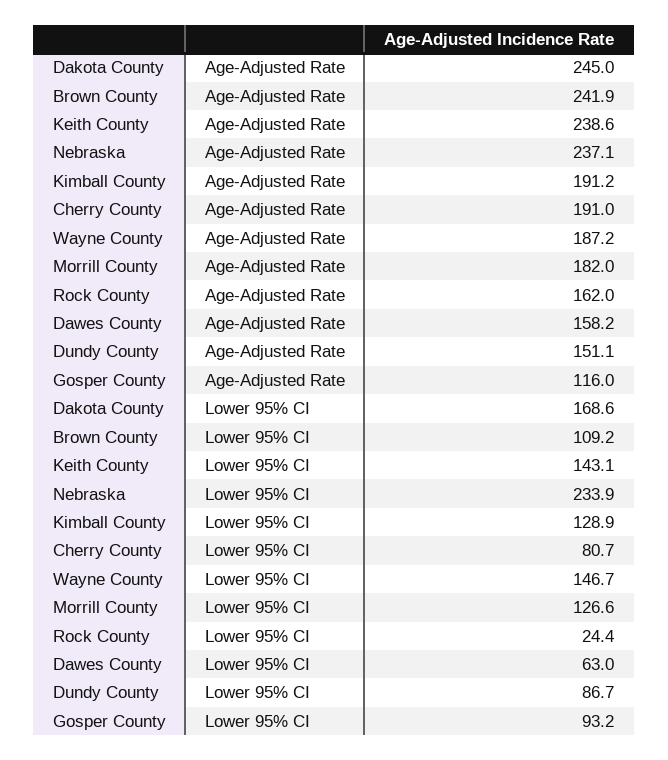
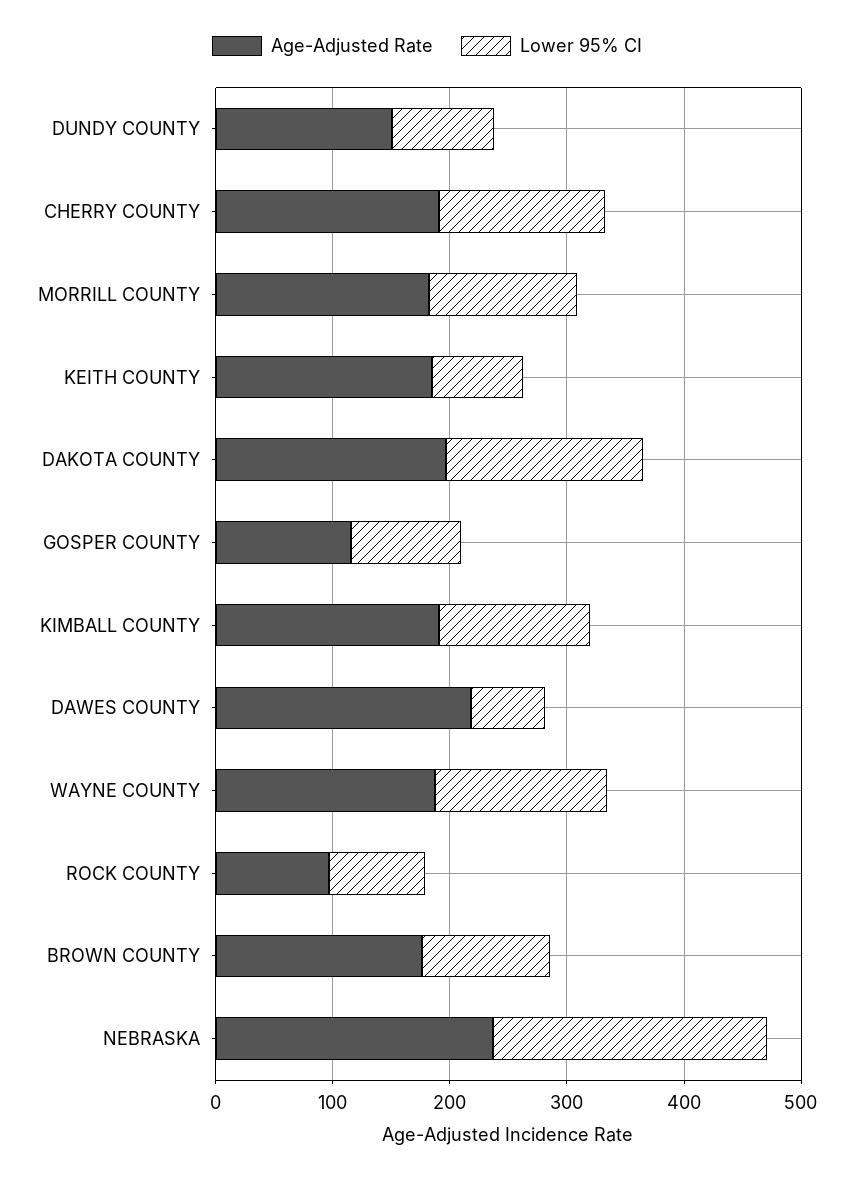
  {
    "Age-Adjusted Rate": {
-     "Dakota County": 245,
+     "Dakota County": 200,
-     "Brown County": 241.9,
+     "Brown County": 180,
-     "Keith County": 238.6,
+     "Keith County": 180,
      "Nebraska": 237.1,
      "Kimball County": 191.2,
      "Cherry County": 191,
      "Wayne County": 187.2,
      "Morrill County": 182,
-     "Rock County": 162,
+     "Rock County": 100,
-     "Dawes County": 158.2,
+     "Dawes County": 220,
      "Dundy County": 151.1,
      "Gosper County": 116
    },
    "Lower 95% CI": {
      "Dakota County": 168.6,
      "Brown County": 109.2,
-     "Keith County": 143.1,
+     "Keith County": 80,
      "Nebraska": 233.9,
      "Kimball County": 128.9,
-     "Cherry County": 80.7,
+     "Cherry County": 140,
      "Wayne County": 146.7,
      "Morrill County": 126.6,
-     "Rock County": 24.4,
+     "Rock County": 80,
      "Dawes County": 63,
      "Dundy County": 86.7,
      "Gosper County": 93.2
    }
  }

